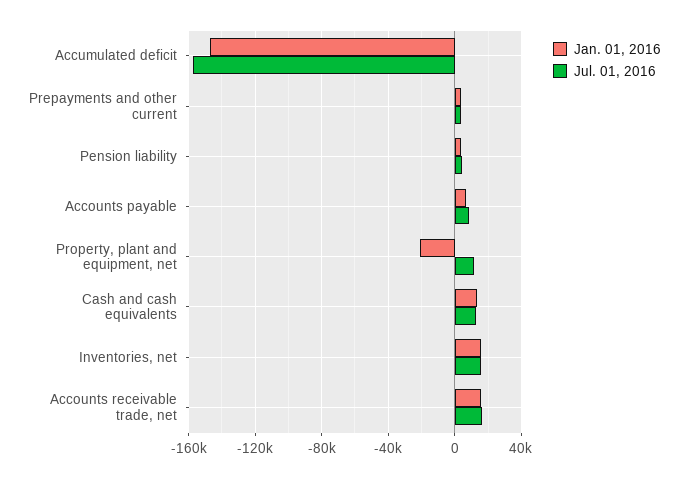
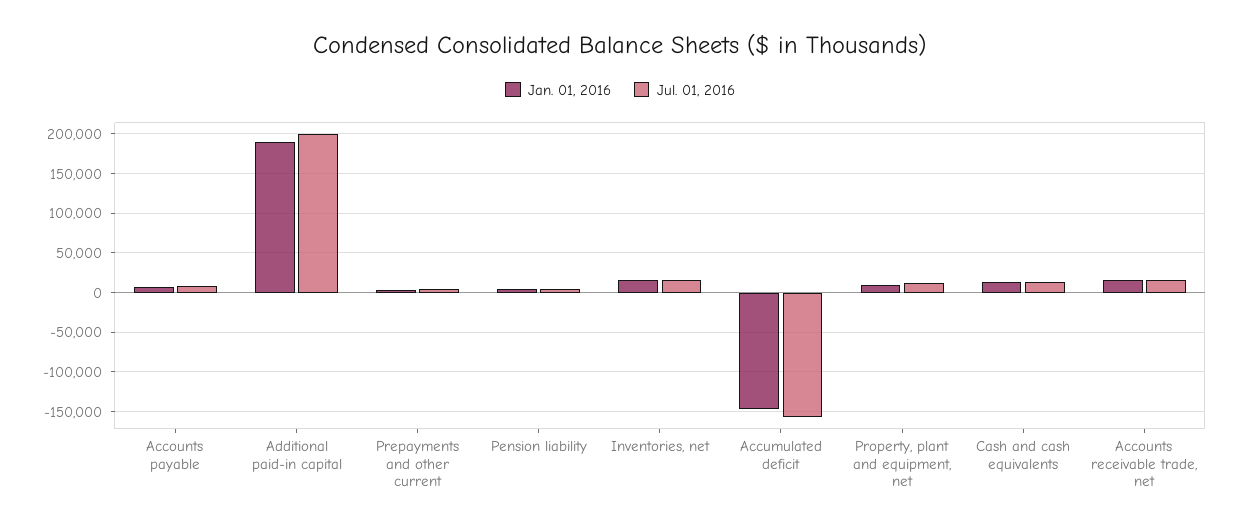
  {
    "Jan. 01, 2016": {
      "Accumulated deficit": -145000,
      "Prepayments and other current": 5000,
      "Pension liability": 5000,
      "Accounts payable": 5000,
-     "Property, plant and equipment, net": -20000,
+     "Property, plant and equipment, net": 10000,
      "Cash and cash equivalents": 15000,
      "Inventories, net": 15000,
-     "Accounts receivable trade, net": 15000
+     "Accounts receivable trade, net": 15000,
+     "Additional paid-in capital": 190000
    },
    "Jul. 01, 2016": {
      "Accumulated deficit": -155000,
      "Prepayments and other current": 5000,
      "Pension liability": 5000,
      "Accounts payable": 10000,
      "Property, plant and equipment, net": 10000,
      "Cash and cash equivalents": 15000,
      "Inventories, net": 15000,
-     "Accounts receivable trade, net": 15000
+     "Accounts receivable trade, net": 15000,
+     "Additional paid-in capital": 200000
    }
  }

